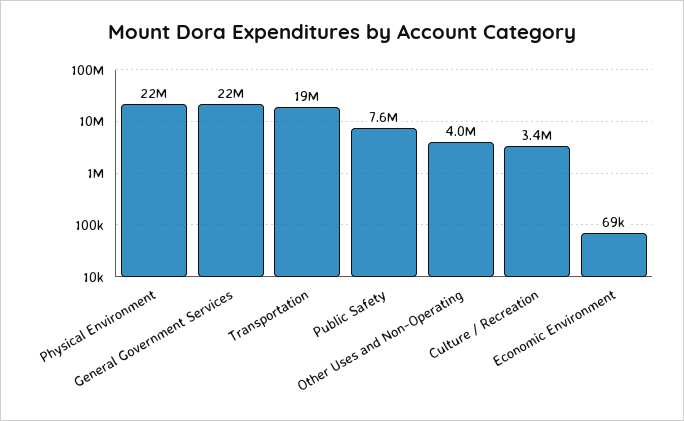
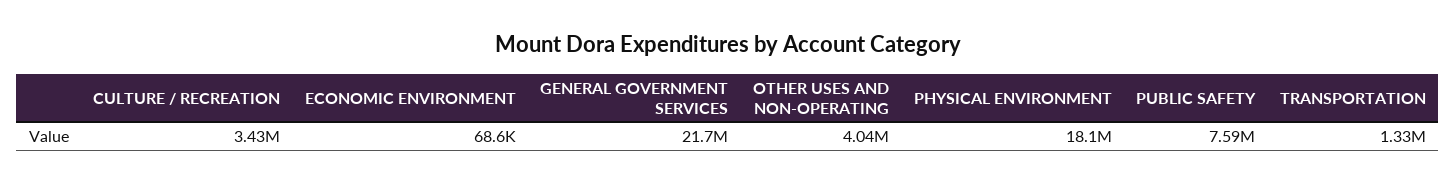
  {
-   "Physical Environment": 22000000,
+   "Physical Environment": 18100000,
    "General Government Services": 21700000,
-   "Transportation": 19000000,
+   "Transportation": 1330000,
    "Public Safety": 7590000,
    "Other Uses and Non-Operating": 4040000,
    "Culture / Recreation": 3430000,
    "Economic Environment": 68600
  }

